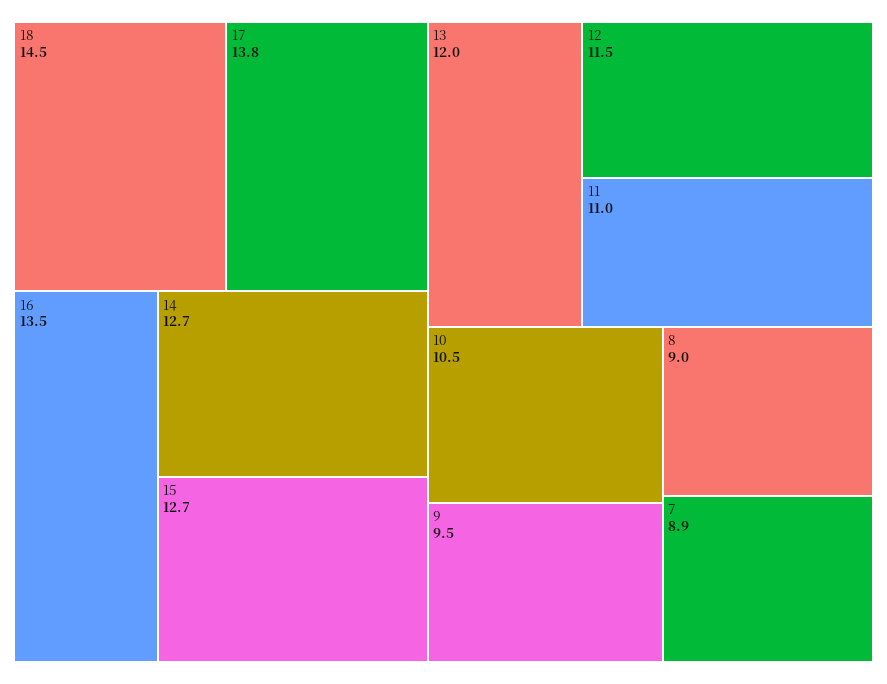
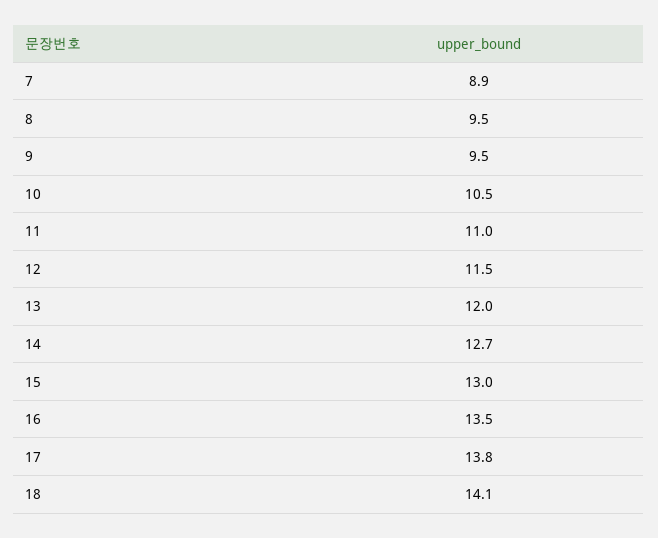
  {
-   "18": 14.5,
+   "18": 14.1,
    "17": 13.8,
    "16": 13.5,
    "14": 12.7,
-   "15": 12.7,
+   "15": 13,
    "13": 12,
    "12": 11.5,
    "11": 11,
    "10": 10.5,
    "9": 9.5,
-   "8": 9,
+   "8": 9.5,
    "7": 8.9
  }

